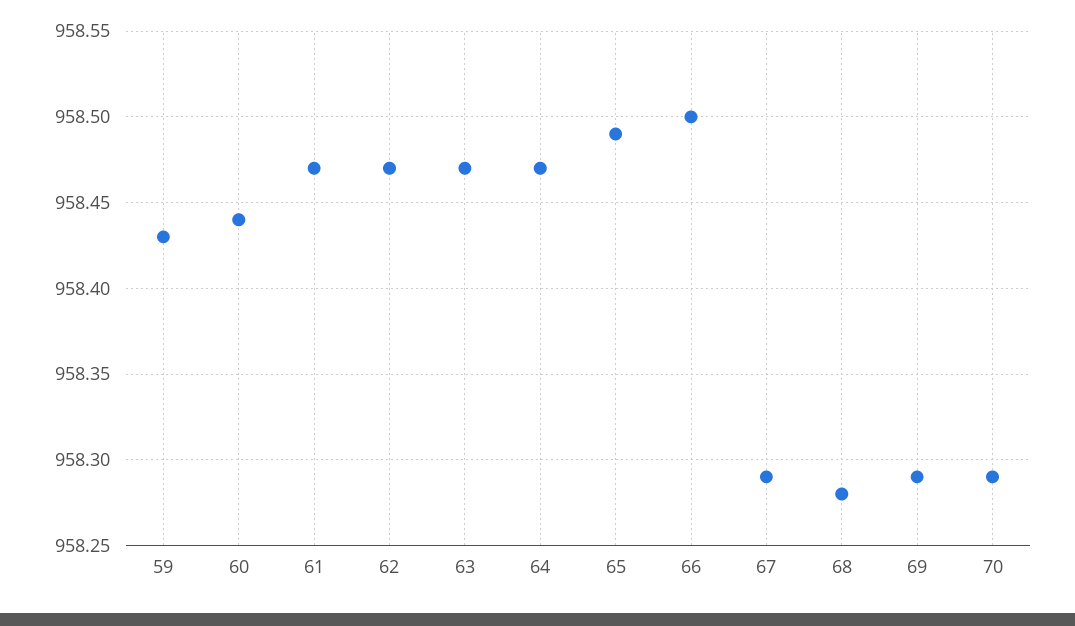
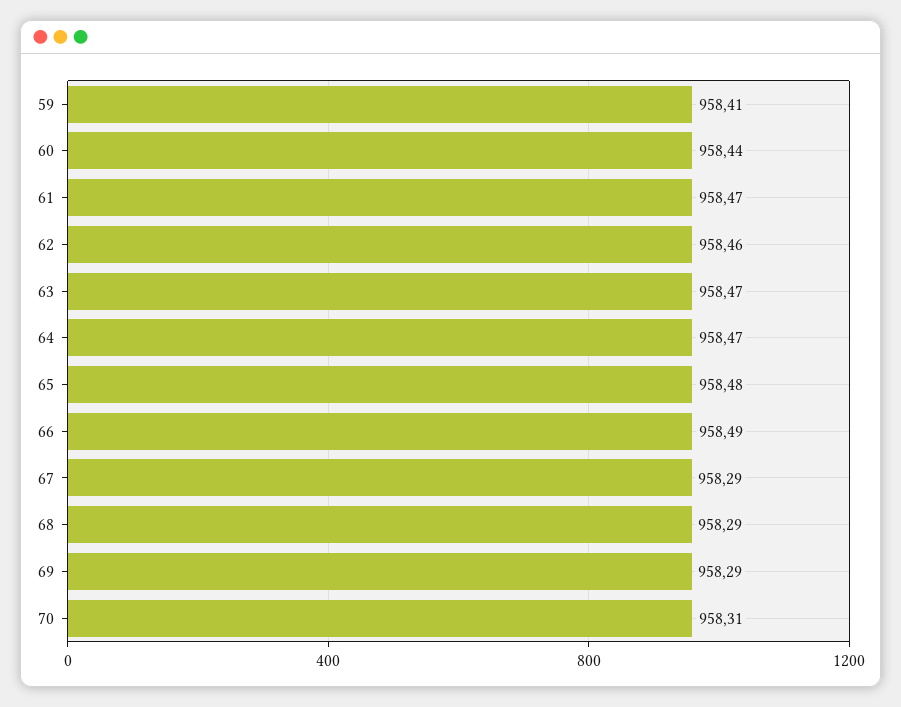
  {
-   "59": 958.43,
+   "59": 958.41,
    "60": 958.44,
    "61": 958.47,
-   "62": 958.47,
+   "62": 958.46,
    "63": 958.47,
    "64": 958.47,
-   "65": 958.49,
+   "65": 958.48,
-   "66": 958.5,
+   "66": 958.49,
    "67": 958.29,
-   "68": 958.28,
+   "68": 958.29,
    "69": 958.29,
-   "70": 958.29
+   "70": 958.31
  }

